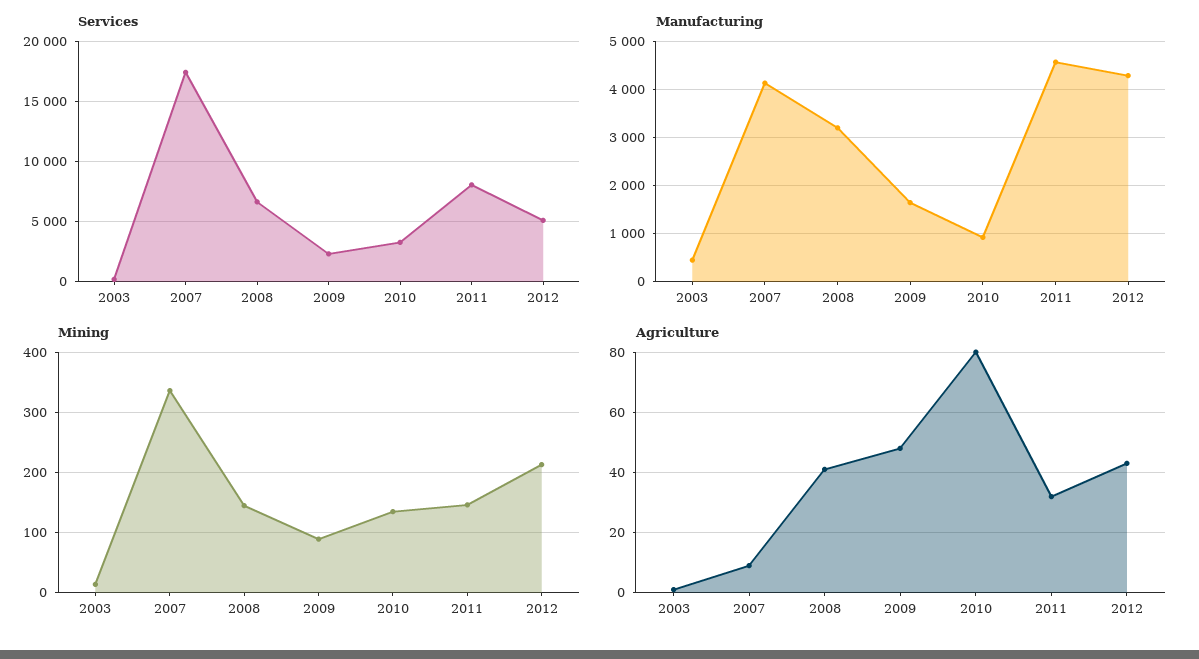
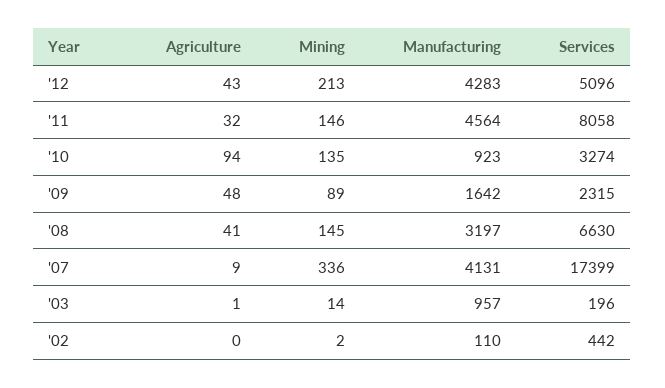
  {
    "Services": {
      "2003": 196,
      "2007": 17399,
      "2008": 6630,
      "2009": 2315,
      "2010": 3274,
      "2011": 8058,
-     "2012": 5096
+     "2012": 5096,
+     "'02": 442
    },
    "Manufacturing": {
-     "2003": 400,
+     "2003": 957,
      "2007": 4131,
      "2008": 3197,
      "2009": 1642,
      "2010": 923,
      "2011": 4564,
-     "2012": 4283
+     "2012": 4283,
+     "'02": 110
    },
    "Mining": {
      "2003": 14,
      "2007": 336,
      "2008": 145,
      "2009": 89,
      "2010": 135,
      "2011": 146,
-     "2012": 213
+     "2012": 213,
+     "'02": 2
    },
    "Agriculture": {
      "2003": 1,
      "2007": 9,
      "2008": 41,
      "2009": 48,
-     "2010": 80,
+     "2010": 94,
      "2011": 32,
-     "2012": 43
+     "2012": 43,
+     "'02": 0
    }
  }

